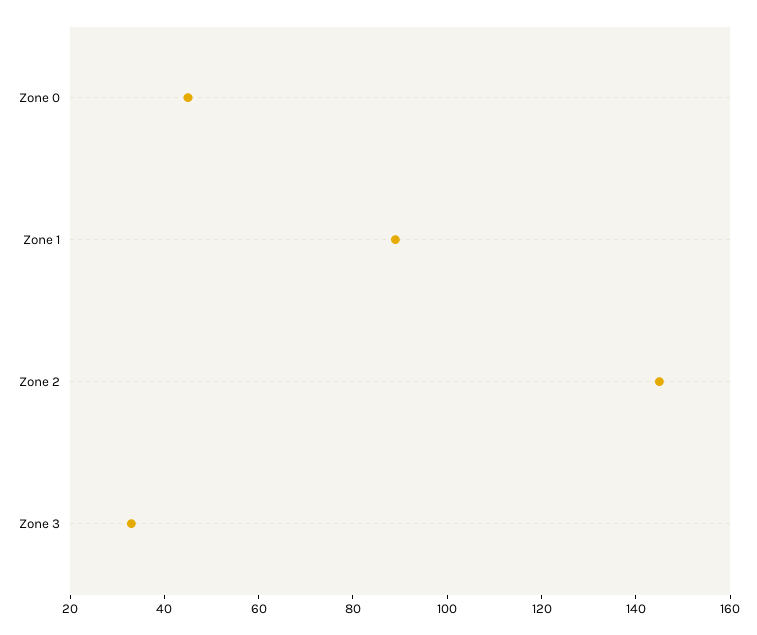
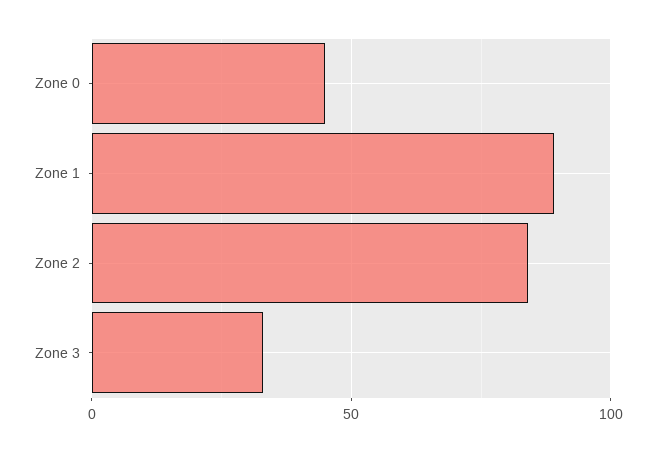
  {
    "Zone 0": 45,
    "Zone 1": 90,
-   "Zone 2": 145,
+   "Zone 2": 85,
    "Zone 3": 35
  }

